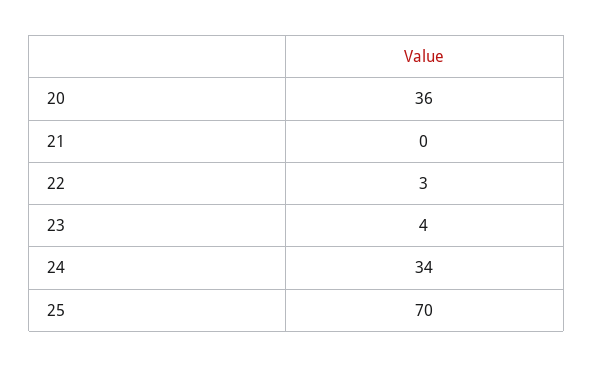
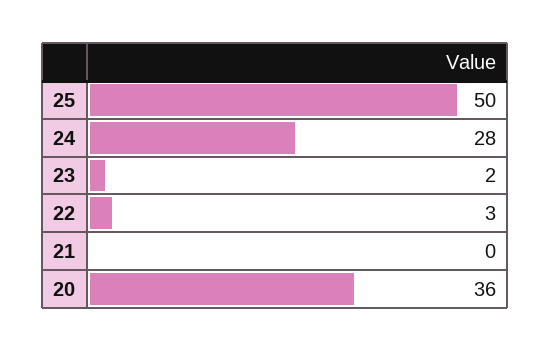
  {
    "20": 36,
    "21": 0,
    "22": 3,
-   "23": 4,
+   "23": 2,
-   "24": 34,
+   "24": 28,
-   "25": 70
+   "25": 50
  }

